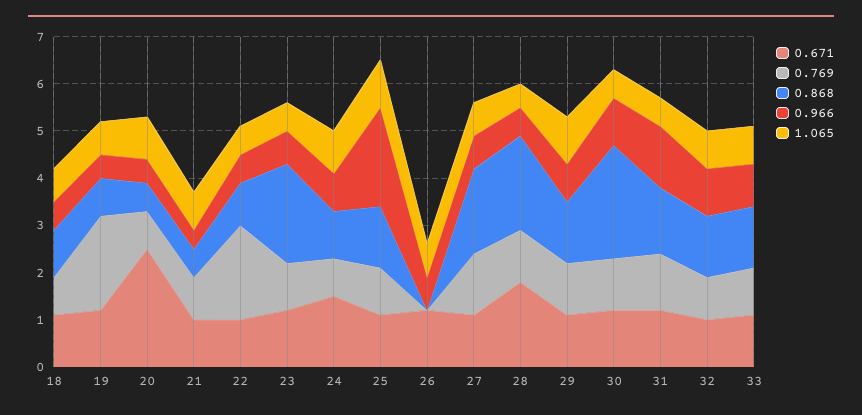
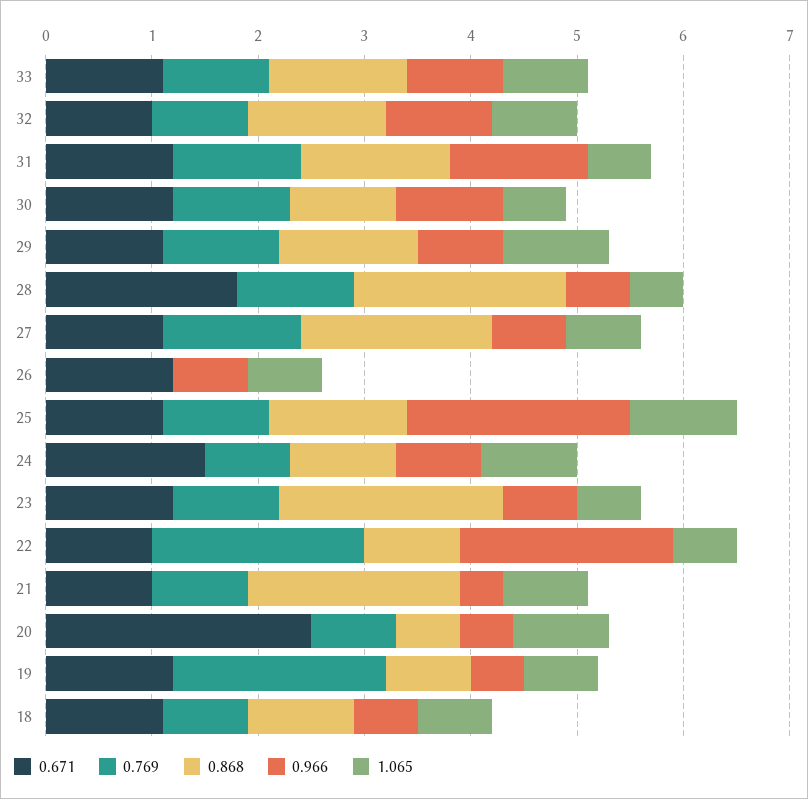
  {
    "0.671": {
      "18": 1.1,
      "19": 1.2,
      "20": 2.5,
      "21": 1,
      "22": 1,
      "23": 1.2,
      "24": 1.5,
      "25": 1.1,
      "26": 1.2,
      "27": 1.1,
      "28": 1.8,
      "29": 1.1,
      "30": 1.2,
      "31": 1.2,
      "32": 1,
      "33": 1.1
    },
    "0.769": {
      "18": 0.8,
      "19": 2,
      "20": 0.8,
      "21": 0.9,
      "22": 2,
      "23": 1,
      "24": 0.8,
      "25": 1,
      "26": 0,
      "27": 1.3,
      "28": 1.1,
      "29": 1.1,
      "30": 1.1,
      "31": 1.2,
      "32": 0.9,
      "33": 1
    },
    "0.868": {
      "18": 1,
      "19": 0.8,
      "20": 0.6,
-     "21": 0.5,
+     "21": 2,
      "22": 0.9,
      "23": 2.1,
      "24": 1,
      "25": 1.3,
      "26": 0,
      "27": 1.8,
      "28": 2,
      "29": 1.3,
-     "30": 2.5,
+     "30": 1,
      "31": 1.4,
      "32": 1.3,
      "33": 1.3
    },
    "0.966": {
      "18": 0.6,
      "19": 0.5,
      "20": 0.5,
      "21": 0.4,
-     "22": 0.5,
+     "22": 2,
      "23": 0.7,
      "24": 0.8,
      "25": 2.1,
      "26": 0.7,
      "27": 0.7,
      "28": 0.6,
      "29": 0.8,
      "30": 1,
      "31": 1.3,
      "32": 1,
      "33": 0.9
    },
    "1.065": {
      "18": 0.7,
      "19": 0.7,
      "20": 0.9,
      "21": 0.8,
      "22": 0.6,
      "23": 0.6,
      "24": 0.9,
      "25": 1,
      "26": 0.7,
      "27": 0.7,
      "28": 0.5,
      "29": 1,
      "30": 0.6,
      "31": 0.6,
      "32": 0.8,
      "33": 0.8
    }
  }

